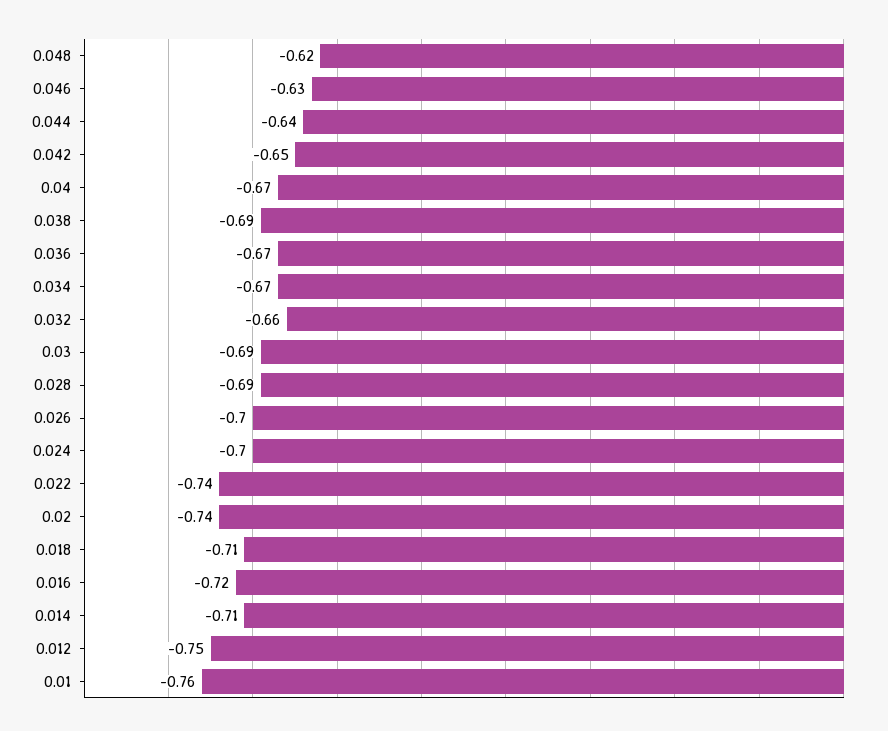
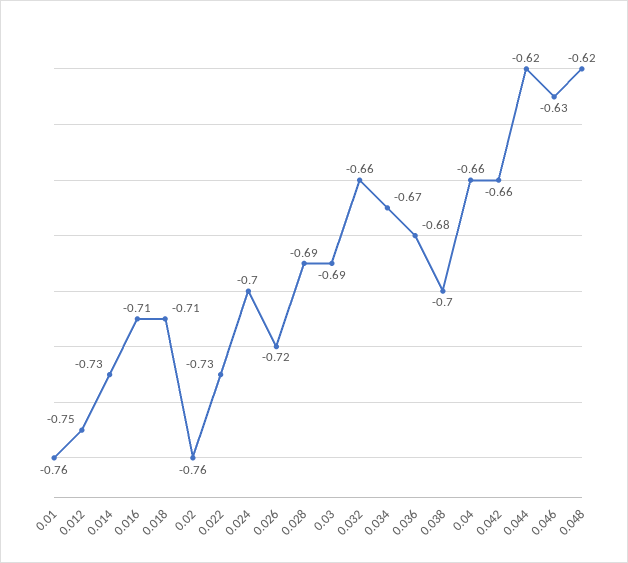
  {
    "0.048": -0.62,
    "0.046": -0.63,
-   "0.044": -0.64,
+   "0.044": -0.62,
-   "0.042": -0.65,
+   "0.042": -0.66,
-   "0.04": -0.67,
+   "0.04": -0.66,
-   "0.038": -0.69,
+   "0.038": -0.7,
-   "0.036": -0.67,
+   "0.036": -0.68,
    "0.034": -0.67,
    "0.032": -0.66,
    "0.03": -0.69,
    "0.028": -0.69,
-   "0.026": -0.7,
+   "0.026": -0.72,
    "0.024": -0.7,
-   "0.022": -0.74,
+   "0.022": -0.73,
-   "0.02": -0.74,
+   "0.02": -0.76,
    "0.018": -0.71,
-   "0.016": -0.72,
+   "0.016": -0.71,
-   "0.014": -0.71,
+   "0.014": -0.73,
    "0.012": -0.75,
    "0.01": -0.76
  }

